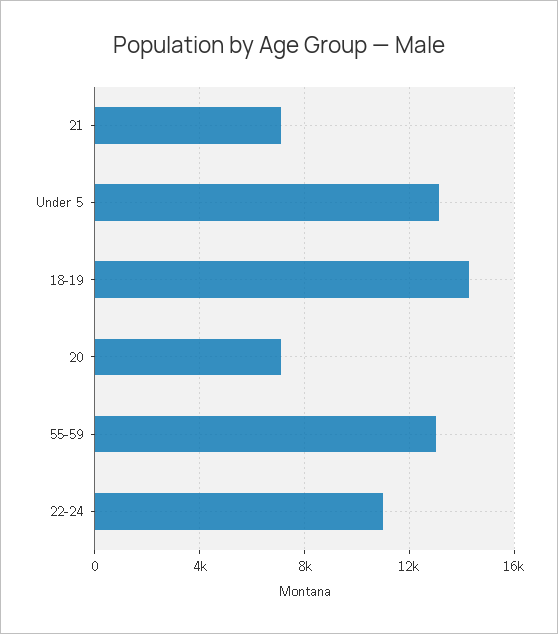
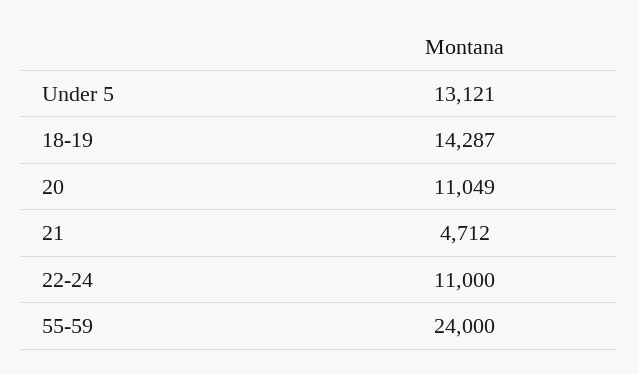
  {
-   "21": 7000,
+   "21": 4712,
    "Under 5": 13121,
    "18-19": 14287,
-   "20": 7000,
+   "20": 11049,
-   "55-59": 13000,
+   "55-59": 24000,
    "22-24": 11000
  }

